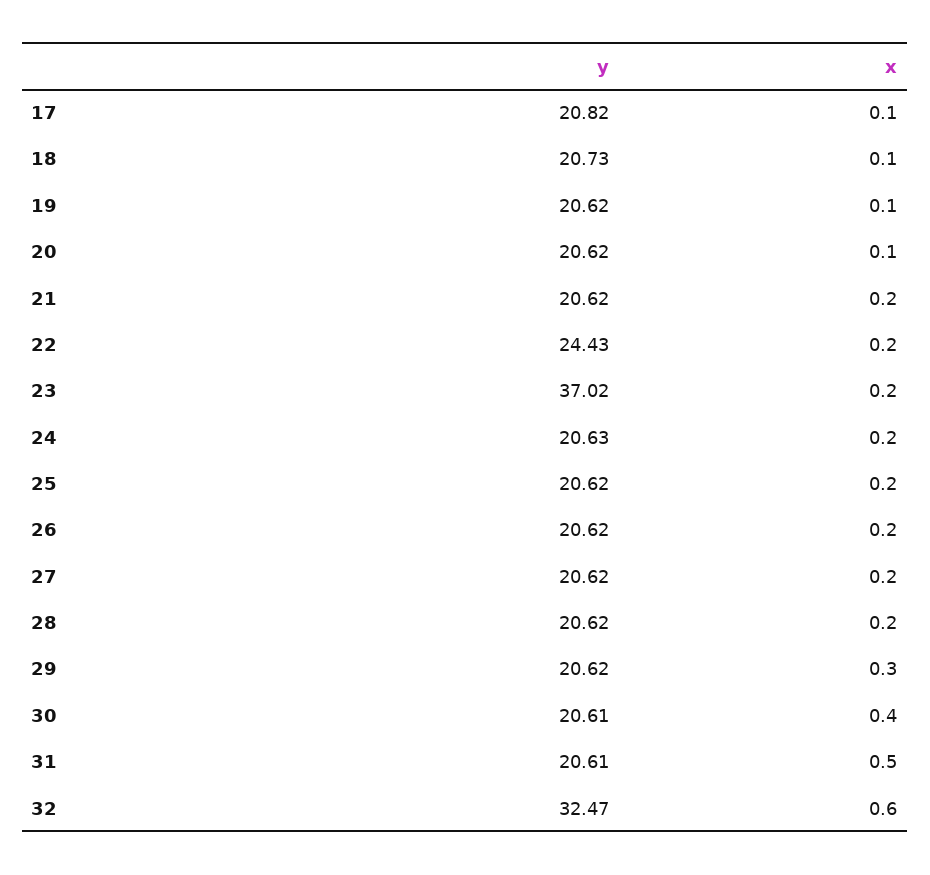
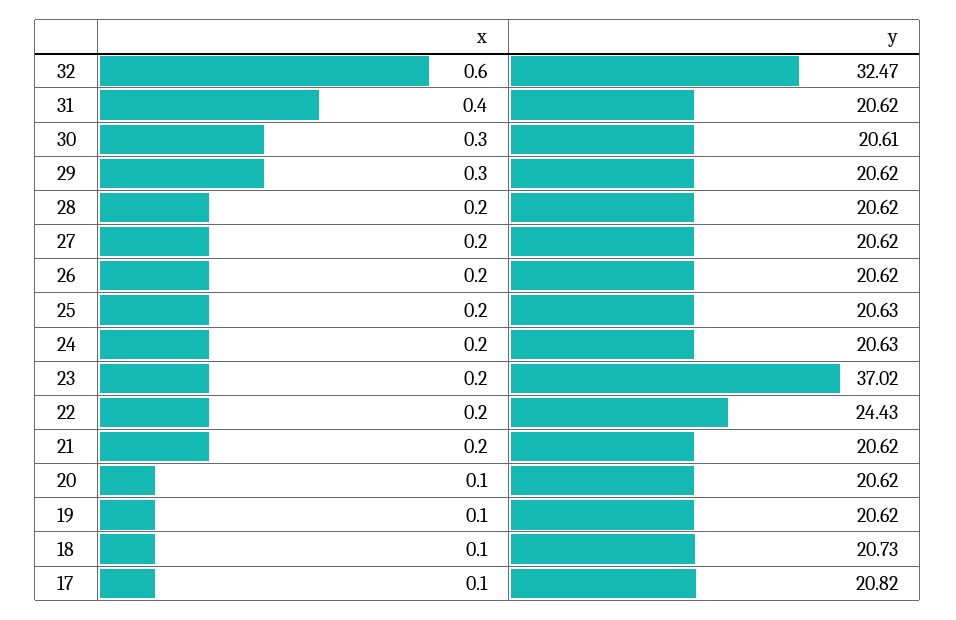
  {
    "y": {
      "17": 20.82,
      "18": 20.73,
      "19": 20.62,
      "20": 20.62,
      "21": 20.62,
      "22": 24.43,
      "23": 37.02,
      "24": 20.63,
-     "25": 20.62,
+     "25": 20.63,
      "26": 20.62,
      "27": 20.62,
      "28": 20.62,
      "29": 20.62,
      "30": 20.61,
-     "31": 20.61,
+     "31": 20.62,
      "32": 32.47
    },
    "x": {
      "17": 0.1,
      "18": 0.1,
      "19": 0.1,
      "20": 0.1,
      "21": 0.2,
      "22": 0.2,
      "23": 0.2,
      "24": 0.2,
      "25": 0.2,
      "26": 0.2,
      "27": 0.2,
      "28": 0.2,
      "29": 0.3,
-     "30": 0.4,
+     "30": 0.3,
-     "31": 0.5,
+     "31": 0.4,
      "32": 0.6
    }
  }

